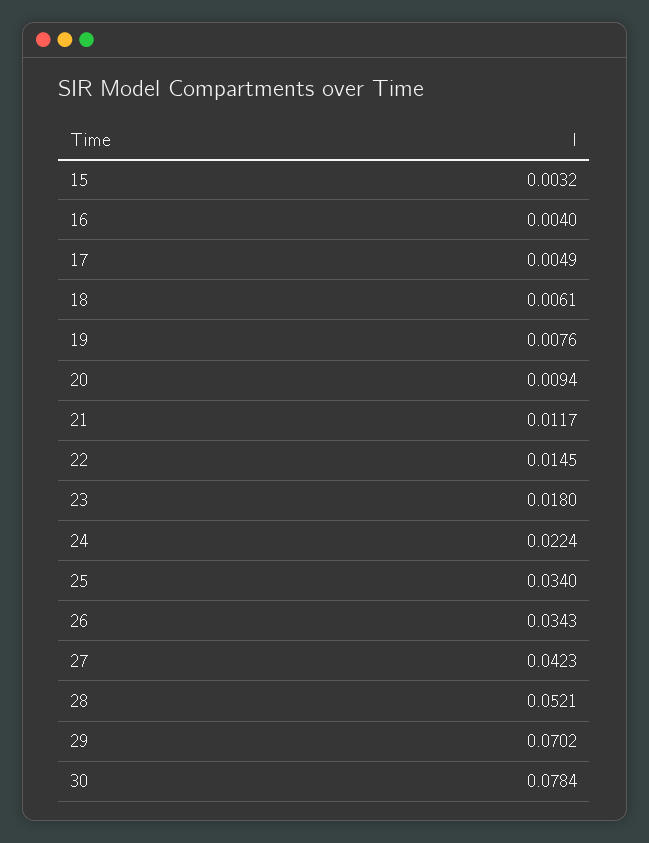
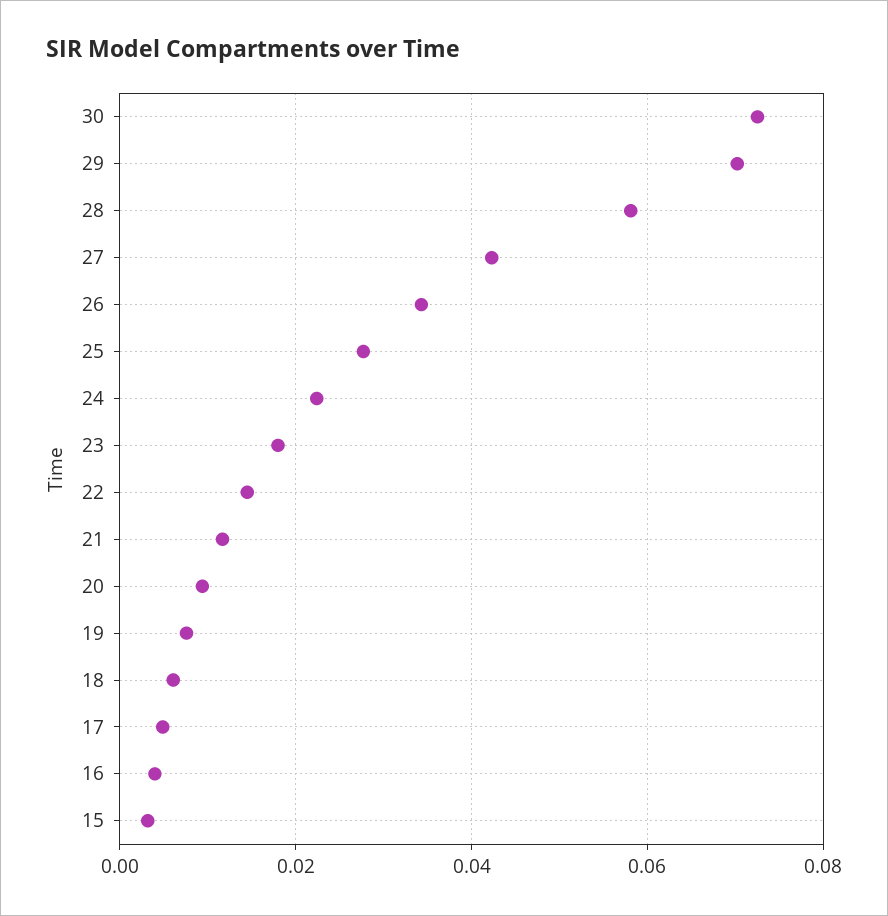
  {
    "15": 0.0032,
    "16": 0.004,
    "17": 0.0049,
    "18": 0.0061,
    "19": 0.0076,
    "20": 0.0094,
    "21": 0.0117,
    "22": 0.0145,
    "23": 0.018,
    "24": 0.0224,
-   "25": 0.034,
+   "25": 0.028,
    "26": 0.0343,
    "27": 0.0423,
-   "28": 0.0521,
+   "28": 0.058,
    "29": 0.0702,
-   "30": 0.0784
+   "30": 0.072
  }

